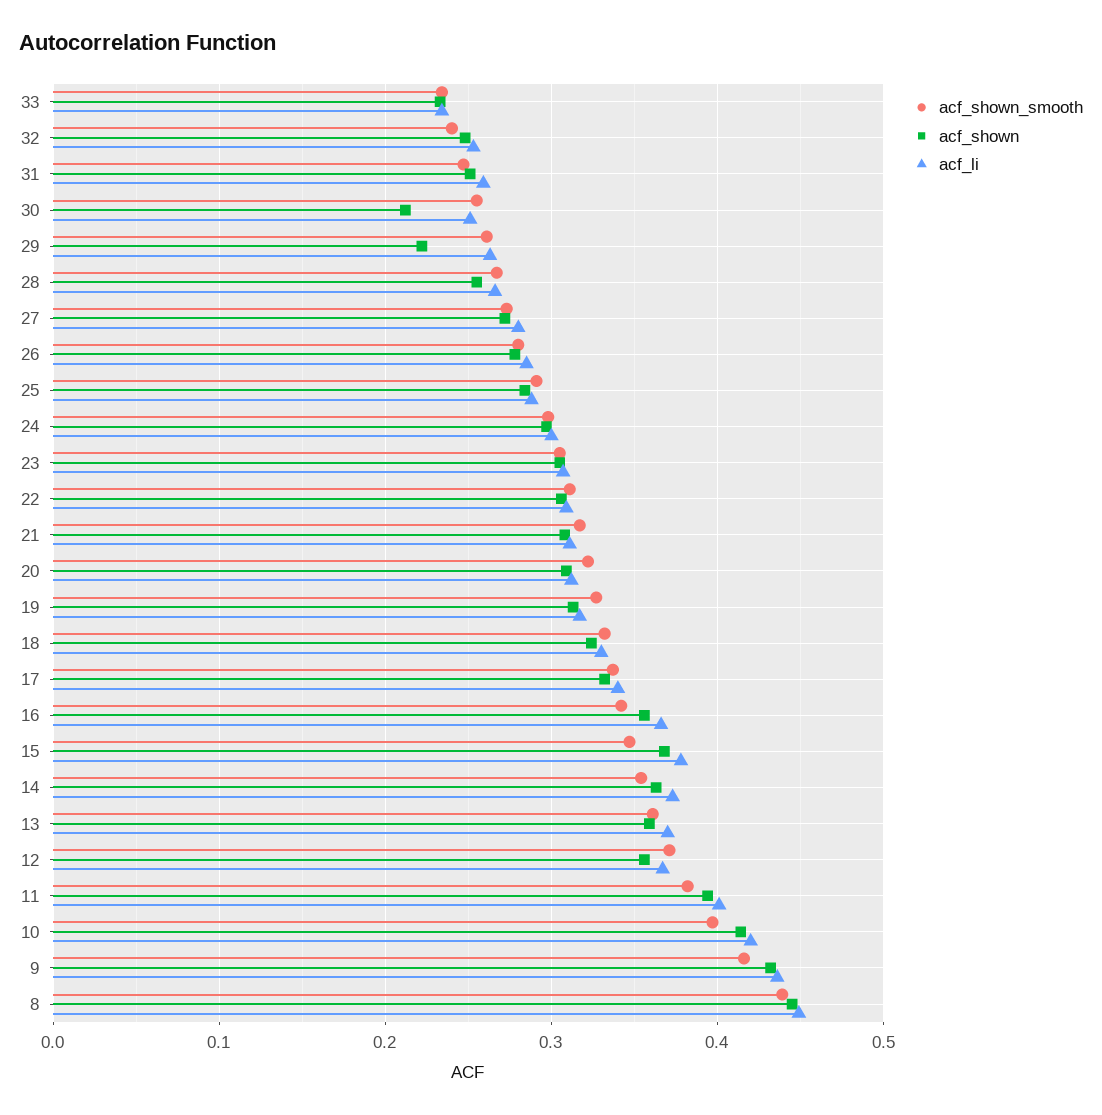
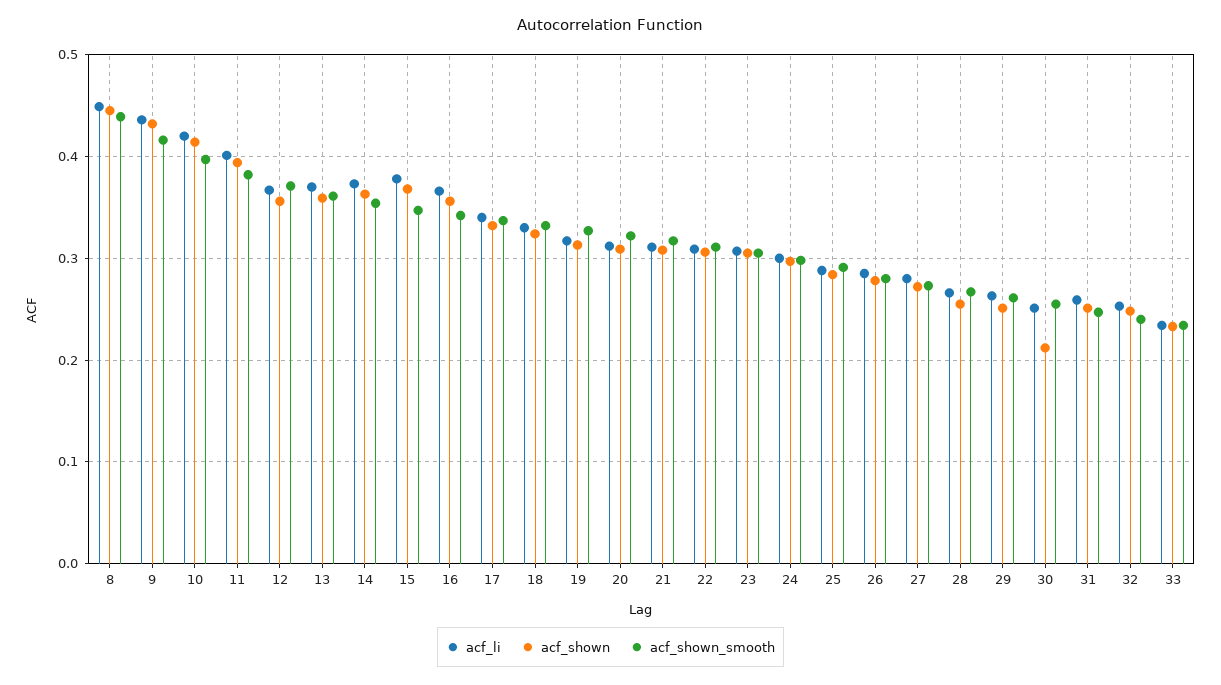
  {
    "acf_shown_smooth": {
      "33": 0.23,
      "32": 0.24,
      "31": 0.25,
      "30": 0.26,
      "29": 0.26,
      "28": 0.27,
      "27": 0.27,
      "26": 0.28,
      "25": 0.29,
      "24": 0.3,
      "23": 0.31,
      "22": 0.31,
      "21": 0.32,
      "20": 0.32,
      "19": 0.33,
      "18": 0.33,
      "17": 0.34,
      "16": 0.34,
      "15": 0.35,
      "14": 0.35,
      "13": 0.36,
      "12": 0.37,
      "11": 0.38,
      "10": 0.4,
      "9": 0.42,
      "8": 0.44
    },
    "acf_shown": {
      "33": 0.23,
      "32": 0.25,
      "31": 0.25,
      "30": 0.21,
-     "29": 0.22,
+     "29": 0.25,
      "28": 0.26,
      "27": 0.27,
      "26": 0.28,
      "25": 0.28,
      "24": 0.3,
      "23": 0.31,
      "22": 0.31,
      "21": 0.31,
      "20": 0.31,
      "19": 0.31,
      "18": 0.32,
      "17": 0.33,
      "16": 0.36,
      "15": 0.37,
      "14": 0.36,
      "13": 0.36,
      "12": 0.36,
      "11": 0.39,
      "10": 0.41,
      "9": 0.43,
      "8": 0.45
    },
    "acf_li": {
      "33": 0.23,
      "32": 0.25,
      "31": 0.26,
      "30": 0.25,
      "29": 0.26,
      "28": 0.27,
      "27": 0.28,
      "26": 0.29,
      "25": 0.29,
      "24": 0.3,
      "23": 0.31,
      "22": 0.31,
      "21": 0.31,
      "20": 0.31,
      "19": 0.32,
      "18": 0.33,
      "17": 0.34,
      "16": 0.37,
      "15": 0.38,
      "14": 0.37,
      "13": 0.37,
      "12": 0.37,
      "11": 0.4,
      "10": 0.42,
      "9": 0.44,
      "8": 0.45
    }
  }

